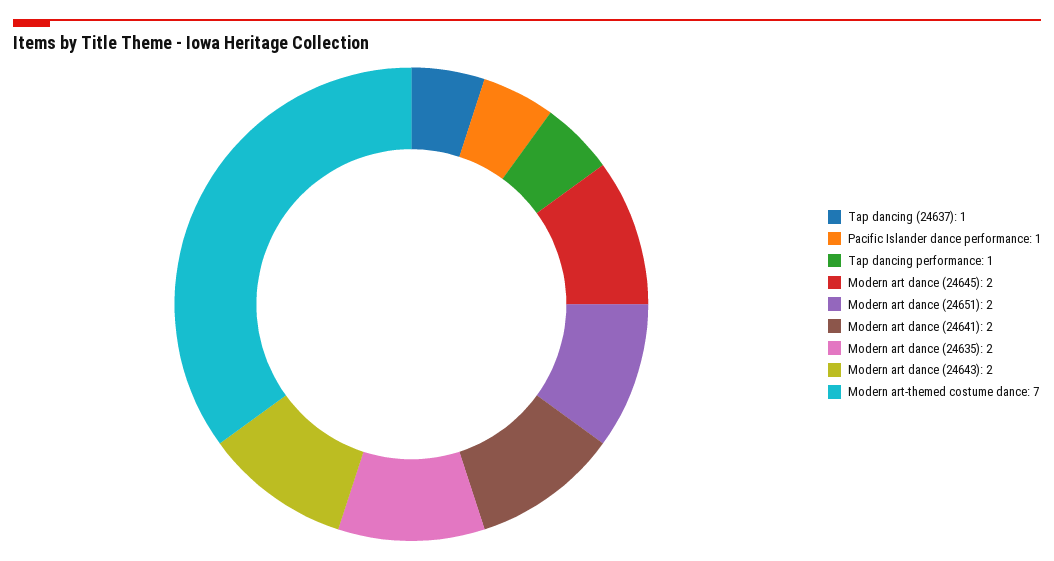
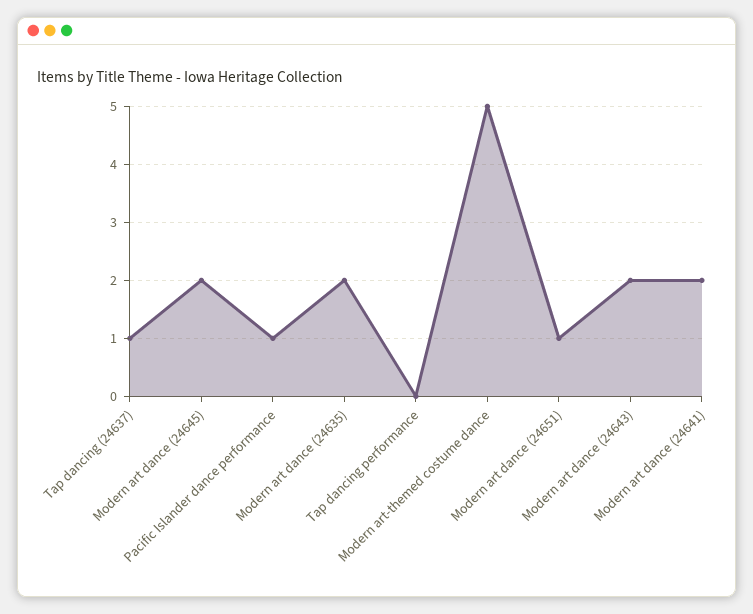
  {
    "Tap dancing (24637)": 1,
    "Pacific Islander dance performance": 1,
-   "Tap dancing performance": 1,
+   "Tap dancing performance": 0,
    "Modern art dance (24645)": 2,
-   "Modern art dance (24651)": 2,
+   "Modern art dance (24651)": 1,
    "Modern art dance (24641)": 2,
    "Modern art dance (24635)": 2,
    "Modern art dance (24643)": 2,
-   "Modern art-themed costume dance": 7
+   "Modern art-themed costume dance": 5
  }

